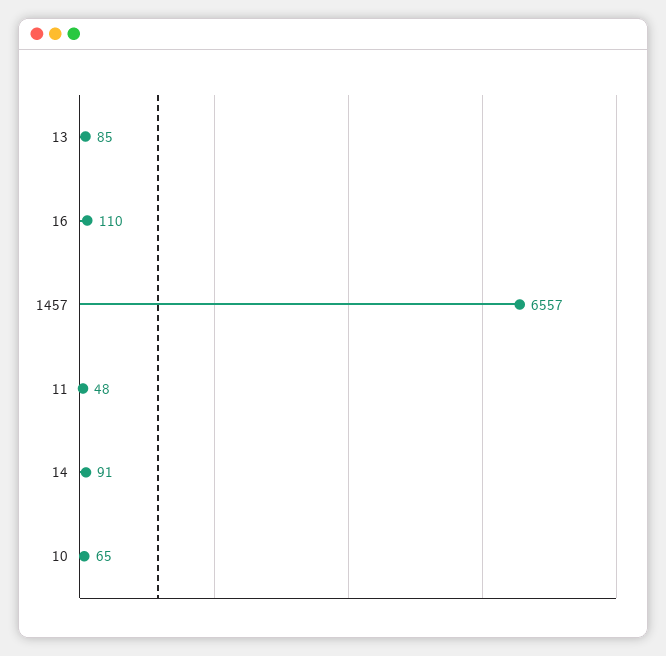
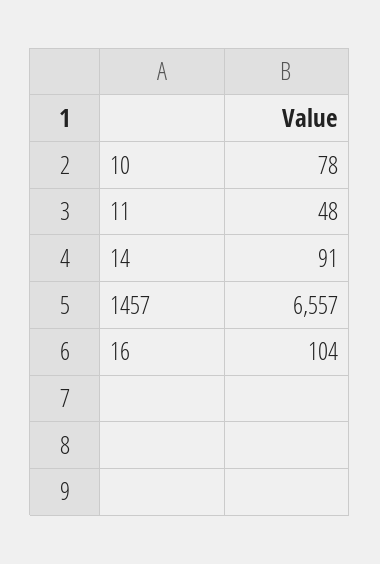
  {
-   "13": 85,
-   "16": 110,
+   "16": 104,
    "1457": 6557,
    "11": 48,
    "14": 91,
-   "10": 65
+   "10": 78
  }

